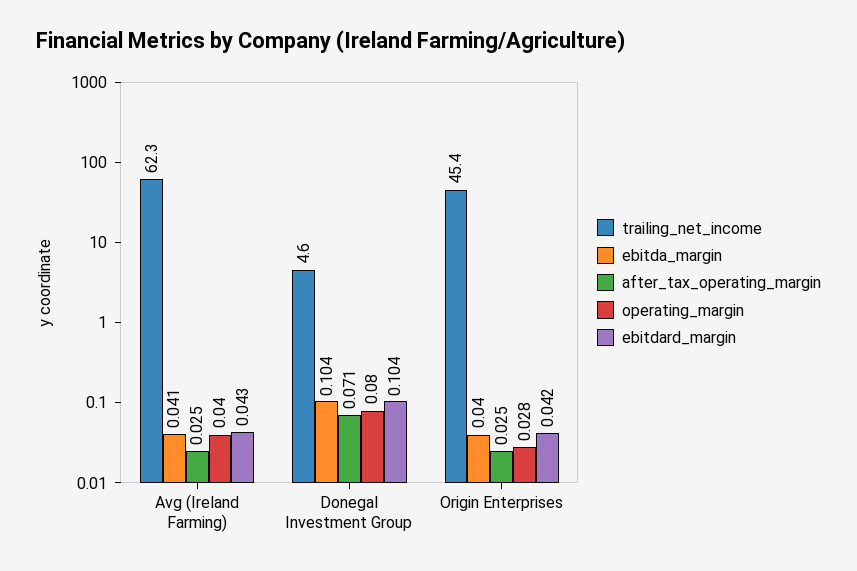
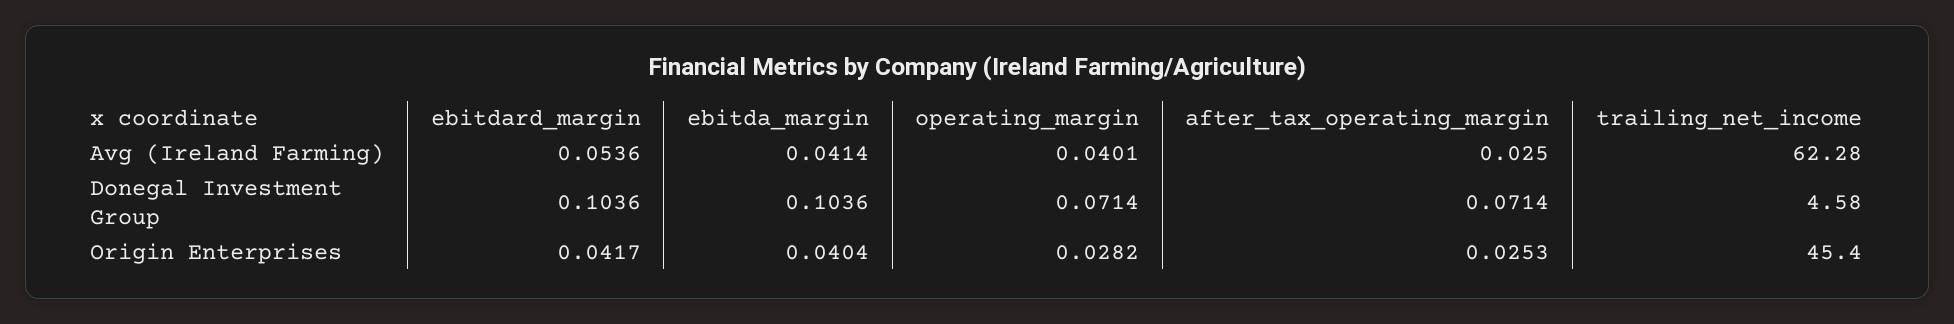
  {
    "trailing_net_income": {
      "Avg (Ireland Farming)": 62.28,
      "Donegal Investment Group": 4.58,
      "Origin Enterprises": 45.4
    },
    "ebitda_margin": {
      "Avg (Ireland Farming)": 0.0414,
      "Donegal Investment Group": 0.1036,
      "Origin Enterprises": 0.0404
    },
    "after_tax_operating_margin": {
      "Avg (Ireland Farming)": 0.025,
      "Donegal Investment Group": 0.0714,
      "Origin Enterprises": 0.0253
    },
    "operating_margin": {
      "Avg (Ireland Farming)": 0.0401,
-     "Donegal Investment Group": 0.08,
+     "Donegal Investment Group": 0.0714,
      "Origin Enterprises": 0.0282
    },
    "ebitdard_margin": {
-     "Avg (Ireland Farming)": 0.043,
+     "Avg (Ireland Farming)": 0.0536,
      "Donegal Investment Group": 0.1036,
      "Origin Enterprises": 0.0417
    }
  }

